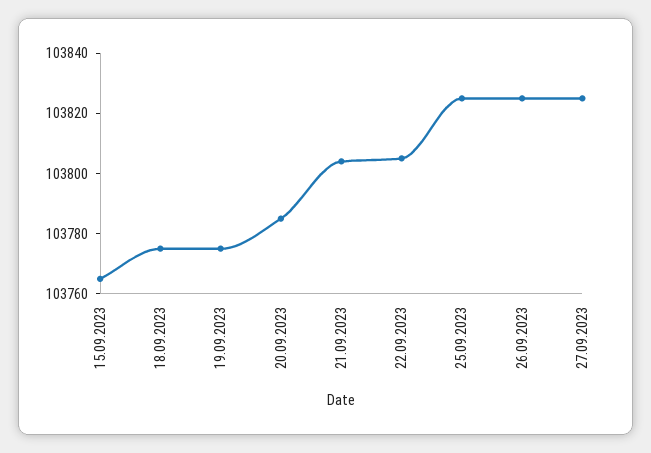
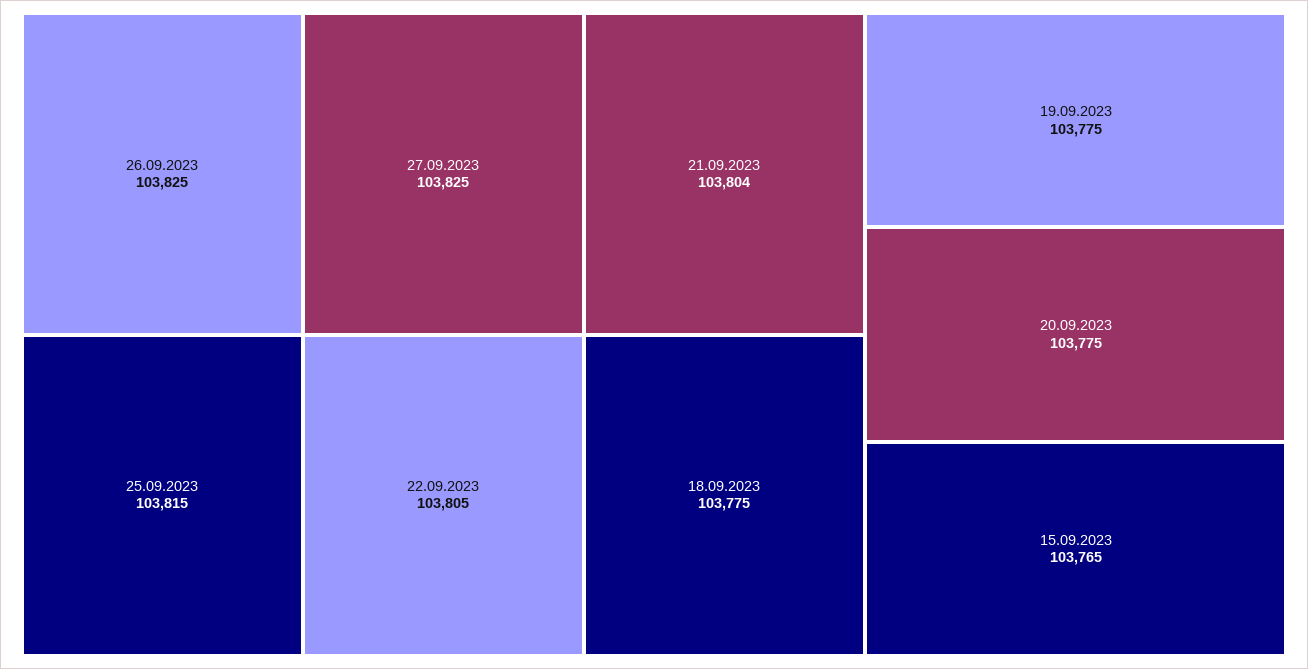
  {
    "15.09.2023": 103765,
    "18.09.2023": 103775,
    "19.09.2023": 103775,
-   "20.09.2023": 103785,
+   "20.09.2023": 103775,
    "21.09.2023": 103804,
    "22.09.2023": 103805,
-   "25.09.2023": 103825,
+   "25.09.2023": 103815,
    "26.09.2023": 103825,
    "27.09.2023": 103825
  }

